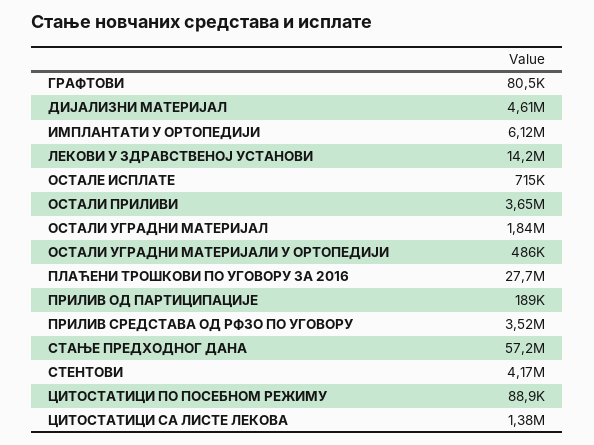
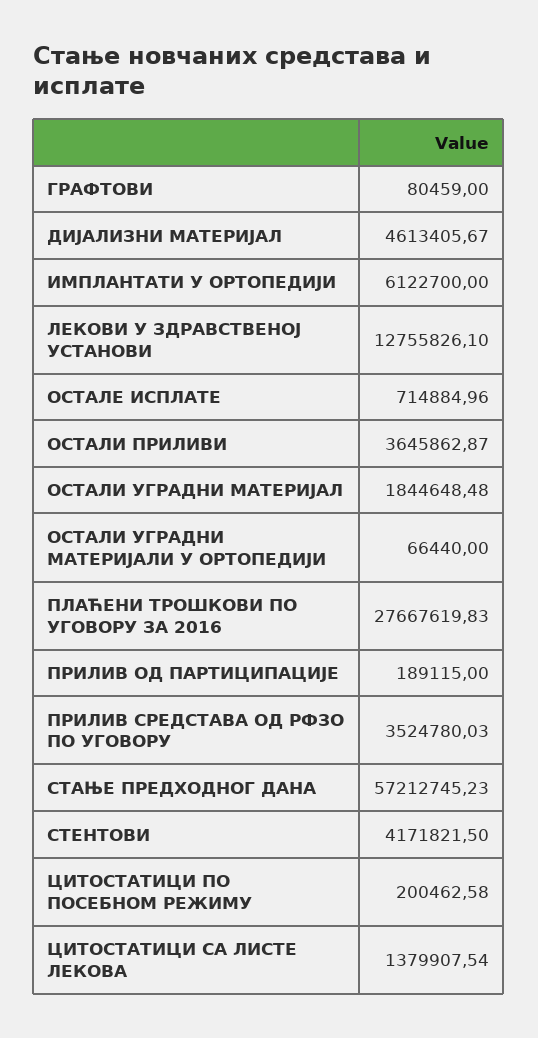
  {
    "ГРАФТОВИ": 80459,
    "ДИЈАЛИЗНИ МАТЕРИЈАЛ": 4613405.67,
    "ИМПЛАНТАТИ У ОРТОПЕДИЈИ": 6122700,
-   "ЛЕКОВИ У ЗДРАВСТВЕНОЈ УСТАНОВИ": 14200000,
+   "ЛЕКОВИ У ЗДРАВСТВЕНОЈ УСТАНОВИ": 12755826.1,
    "ОСТАЛЕ ИСПЛАТЕ": 714884.96,
    "ОСТАЛИ ПРИЛИВИ": 3645862.87,
    "ОСТАЛИ УГРАДНИ МАТЕРИЈАЛ": 1844648.48,
-   "ОСТАЛИ УГРАДНИ МАТЕРИЈАЛИ У ОРТОПЕДИЈИ": 486000,
+   "ОСТАЛИ УГРАДНИ МАТЕРИЈАЛИ У ОРТОПЕДИЈИ": 66440,
    "ПЛАЋЕНИ ТРОШКОВИ ПО УГОВОРУ ЗА 2016": 27667619.83,
    "ПРИЛИВ ОД ПАРТИЦИПАЦИЈЕ": 189115,
    "ПРИЛИВ СРЕДСТАВА ОД РФЗО ПО УГОВОРУ": 3524780.03,
    "СТАЊЕ ПРЕДХОДНОГ ДАНА": 57212745.23,
    "СТЕНТОВИ": 4171821.5,
-   "ЦИТОСТАТИЦИ ПО ПОСЕБНОМ РЕЖИМУ": 88900,
+   "ЦИТОСТАТИЦИ ПО ПОСЕБНОМ РЕЖИМУ": 200462.58,
    "ЦИТОСТАТИЦИ СА ЛИСТЕ ЛЕКОВА": 1379907.54
  }

